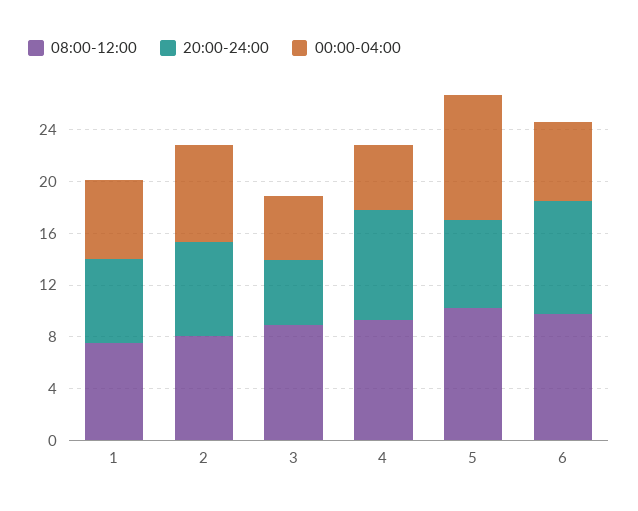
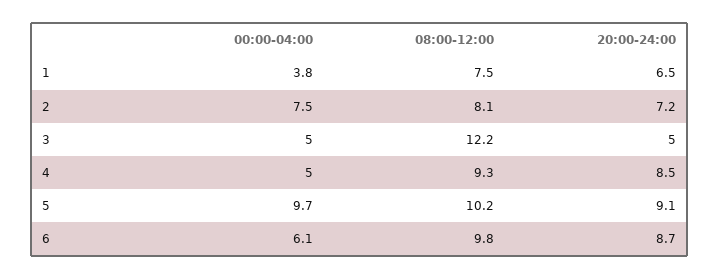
  {
    "08:00-12:00": {
      "1": 7.5,
      "2": 8.1,
-     "3": 9,
+     "3": 12.2,
      "4": 9.3,
      "5": 10.2,
      "6": 9.8
    },
    "20:00-24:00": {
      "1": 6.5,
      "2": 7.2,
      "3": 5,
      "4": 8.5,
-     "5": 7,
+     "5": 9.1,
      "6": 8.7
    },
    "00:00-04:00": {
-     "1": 6,
+     "1": 3.8,
      "2": 7.5,
      "3": 5,
      "4": 5,
      "5": 9.7,
      "6": 6.1
    }
  }

